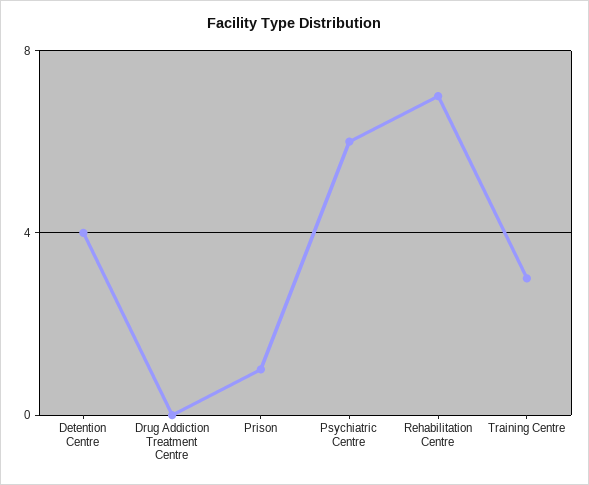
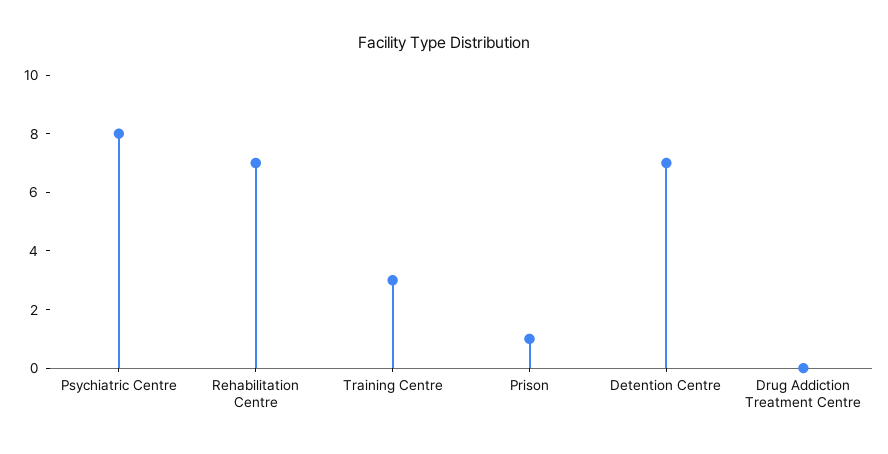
  {
-   "Detention Centre": 4,
+   "Detention Centre": 7,
    "Drug Addiction Treatment Centre": 0,
    "Prison": 1,
-   "Psychiatric Centre": 6,
+   "Psychiatric Centre": 8,
    "Rehabilitation Centre": 7,
    "Training Centre": 3
  }

